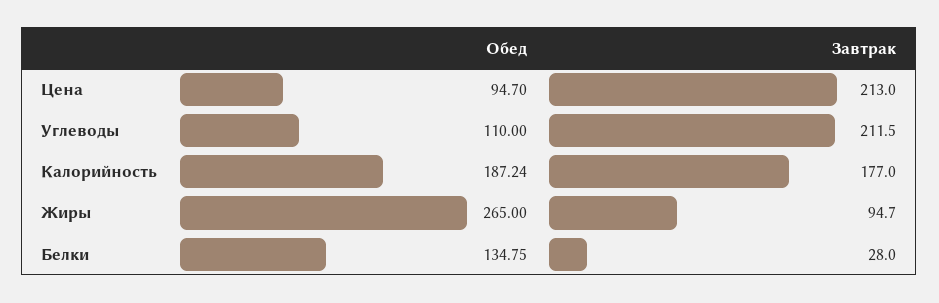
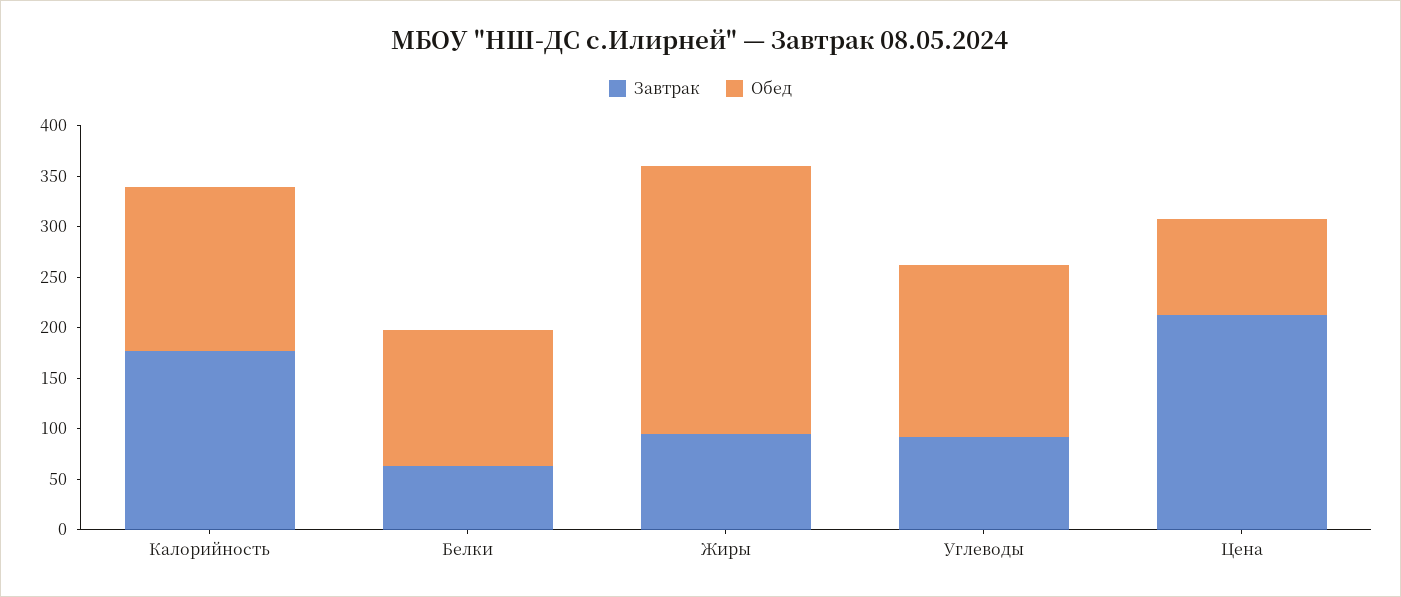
  {
    "Обед": {
      "Цена": 94.7,
-     "Углеводы": 110,
+     "Углеводы": 170,
-     "Калорийность": 187.24,
+     "Калорийность": 160,
      "Жиры": 265,
      "Белки": 134.75
    },
    "Завтрак": {
      "Цена": 213,
-     "Углеводы": 211.5,
+     "Углеводы": 90,
      "Калорийность": 177,
      "Жиры": 94.7,
-     "Белки": 28
+     "Белки": 60
    }
  }

